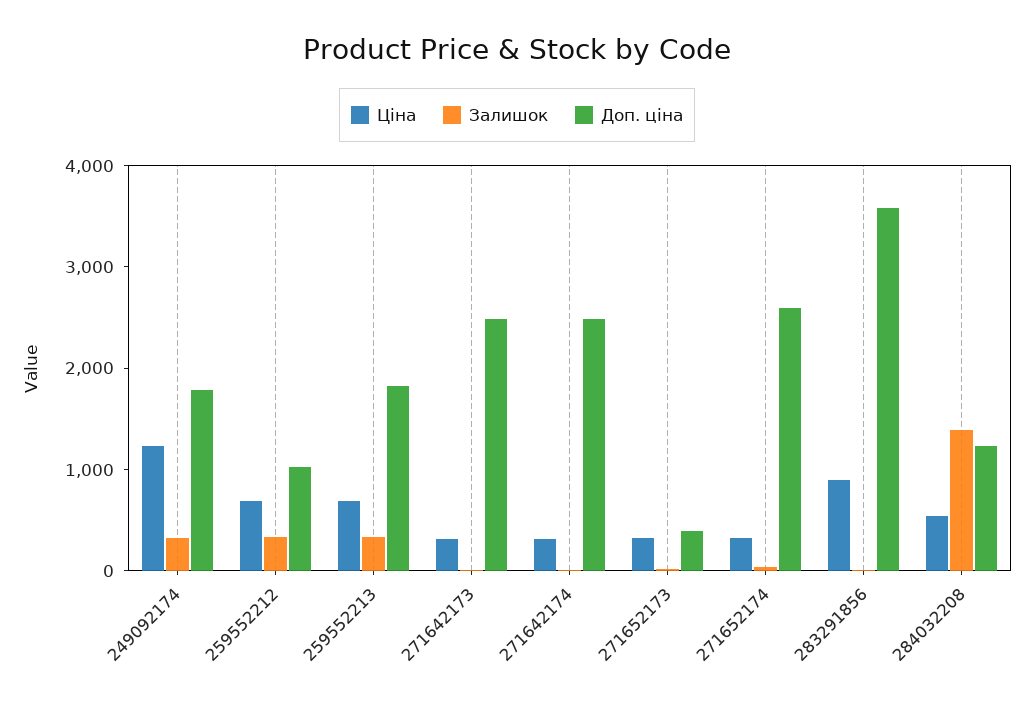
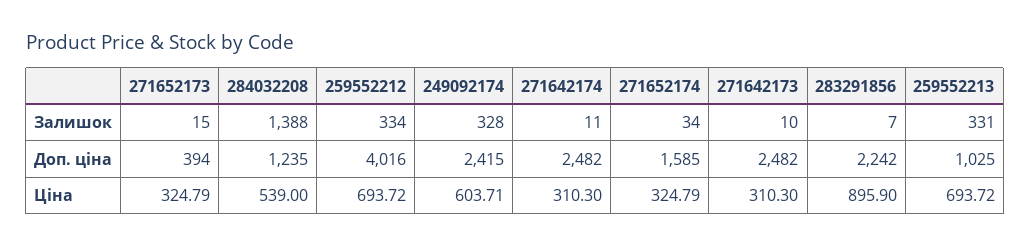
  {
    "Ціна": {
-     "249092174": 1200,
+     "249092174": 603.71,
      "259552212": 693.72,
      "259552213": 693.72,
      "271642173": 310.3,
      "271642174": 310.3,
      "271652173": 324.79,
      "271652174": 324.79,
      "283291856": 895.9,
      "284032208": 539
    },
    "Залишок": {
      "249092174": 328,
      "259552212": 334,
      "259552213": 331,
      "271642173": 10,
      "271642174": 11,
      "271652173": 15,
      "271652174": 34,
      "283291856": 7,
      "284032208": 1388
    },
    "Доп. ціна": {
-     "249092174": 1800,
+     "249092174": 2415,
-     "259552212": 1000,
+     "259552212": 4016,
-     "259552213": 1800,
+     "259552213": 1025,
      "271642173": 2482,
      "271642174": 2482,
      "271652173": 394,
-     "271652174": 2600,
+     "271652174": 1585,
-     "283291856": 3600,
+     "283291856": 2242,
      "284032208": 1235
    }
  }

